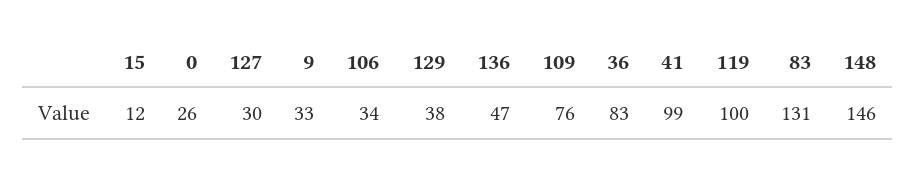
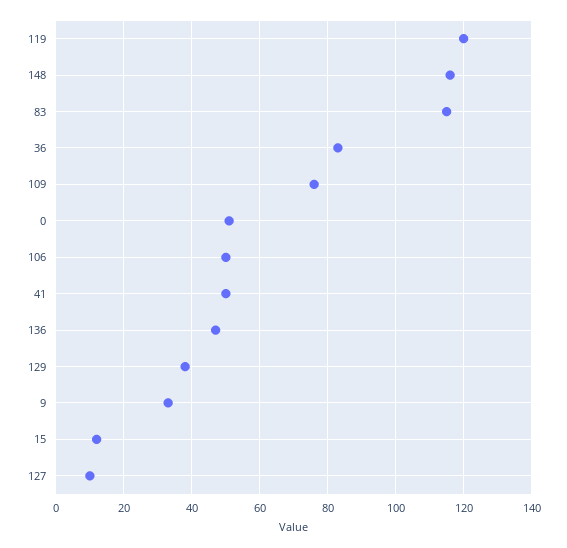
  {
    "15": 12,
-   "0": 26,
+   "0": 50,
-   "127": 30,
+   "127": 10,
    "9": 33,
-   "106": 34,
+   "106": 50,
    "129": 38,
    "136": 47,
    "109": 76,
    "36": 83,
-   "41": 99,
+   "41": 50,
-   "119": 100,
+   "119": 120,
-   "83": 131,
+   "83": 115,
-   "148": 146
+   "148": 115
  }

